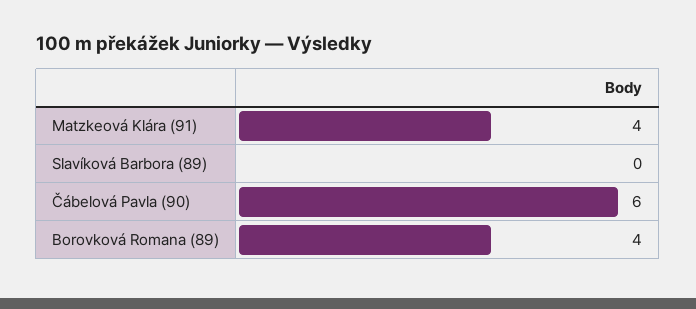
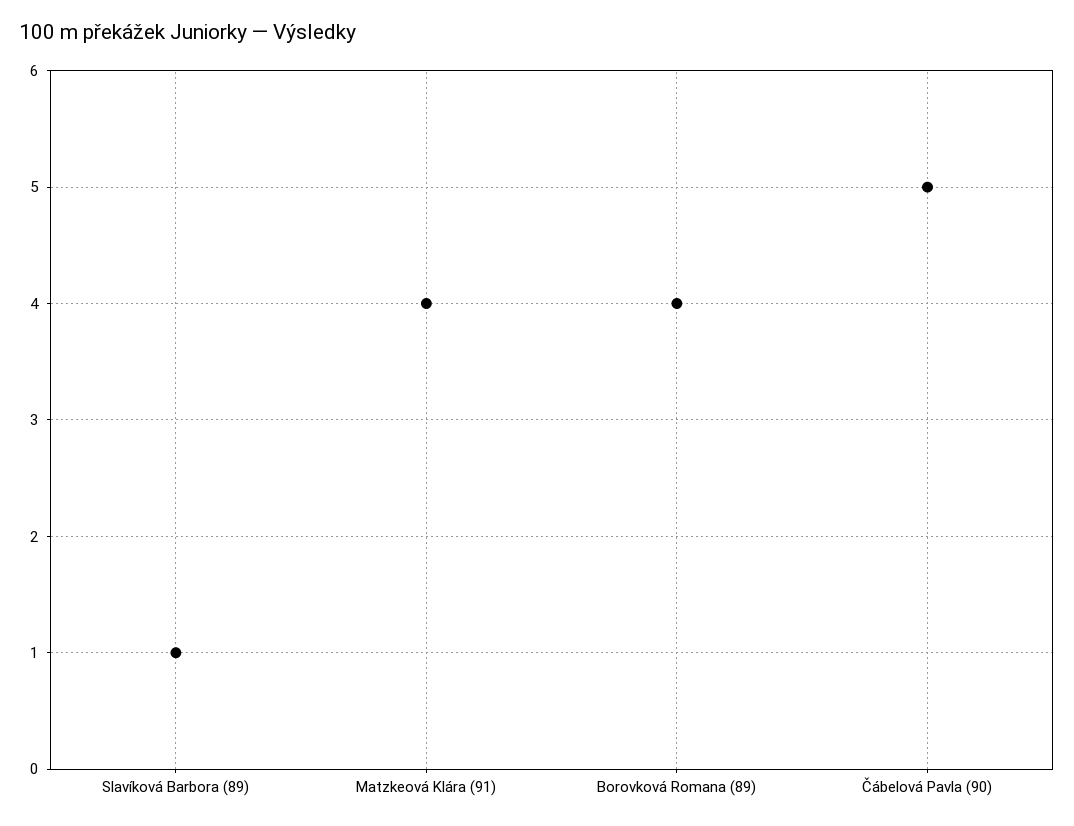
  {
    "Matzkeová Klára (91)": 4,
-   "Slavíková Barbora (89)": 0,
+   "Slavíková Barbora (89)": 1,
-   "Čábelová Pavla (90)": 6,
+   "Čábelová Pavla (90)": 5,
    "Borovková Romana (89)": 4
  }

